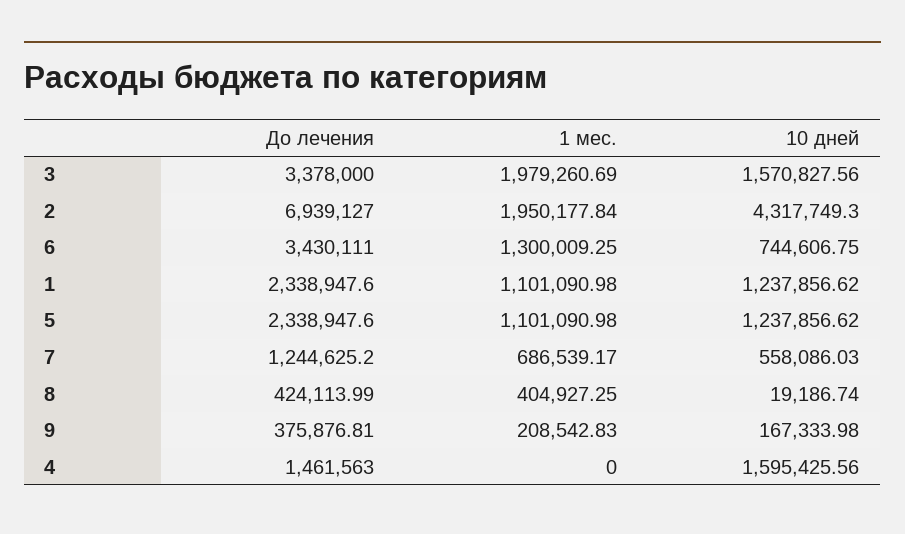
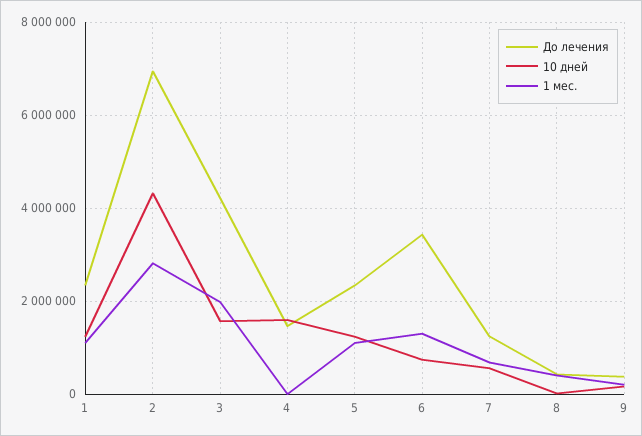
  {
    "До лечения": {
-     "3": 3378000,
+     "3": 4200000,
      "2": 6939127,
      "6": 3430111,
      "1": 2338947.6,
      "5": 2338947.6,
      "7": 1244625.2,
      "8": 424113.99,
      "9": 375876.81,
      "4": 1461563
    },
    "1 мес.": {
      "3": 1979260.69,
-     "2": 1950177.84,
+     "2": 2800000,
      "6": 1300009.25,
      "1": 1101090.98,
      "5": 1101090.98,
      "7": 686539.17,
      "8": 404927.25,
      "9": 208542.83,
      "4": 0
    },
    "10 дней": {
      "3": 1570827.56,
      "2": 4317749.3,
      "6": 744606.75,
      "1": 1237856.62,
      "5": 1237856.62,
      "7": 558086.03,
      "8": 19186.74,
      "9": 167333.98,
      "4": 1595425.56
    }
  }

